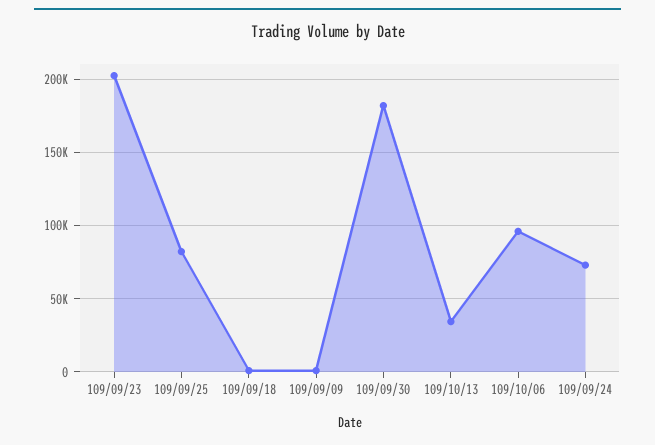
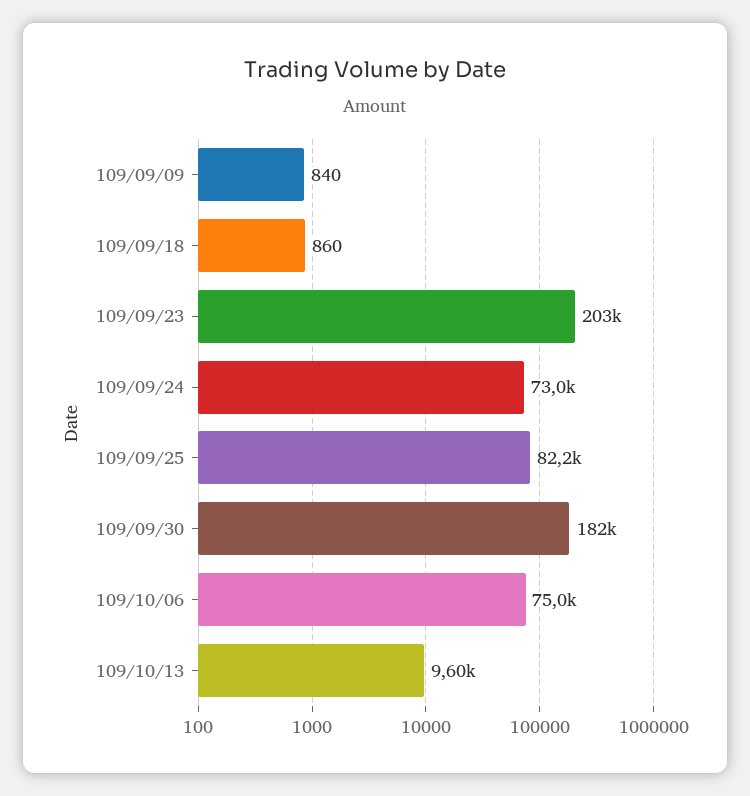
  {
    "109/09/23": 203000,
    "109/09/25": 82200,
    "109/09/18": 860,
    "109/09/09": 840,
    "109/09/30": 182000,
-   "109/10/13": 35000,
+   "109/10/13": 9600,
-   "109/10/06": 95000,
+   "109/10/06": 75000,
    "109/09/24": 73000
  }

